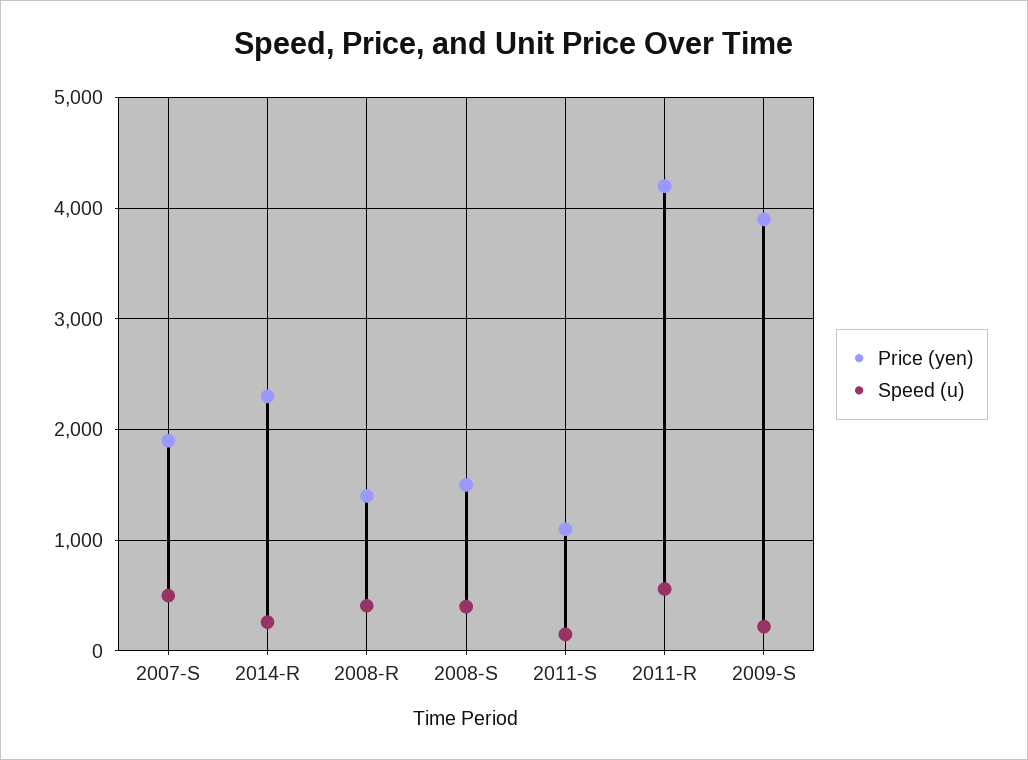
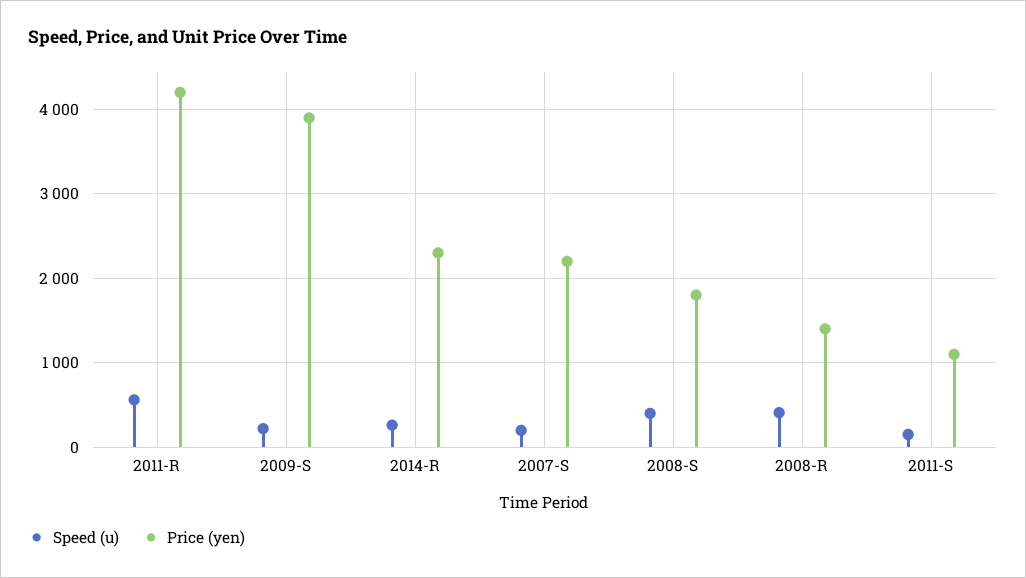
  {
    "Price (yen)": {
-     "2007-S": 1900,
+     "2007-S": 2200,
      "2014-R": 2300,
      "2008-R": 1400,
-     "2008-S": 1500,
+     "2008-S": 1800,
      "2011-S": 1100,
      "2011-R": 4200,
      "2009-S": 3900
    },
    "Speed (u)": {
-     "2007-S": 500,
+     "2007-S": 200,
      "2014-R": 300,
      "2008-R": 400,
      "2008-S": 400,
      "2011-S": 200,
      "2011-R": 600,
      "2009-S": 200
    }
  }

